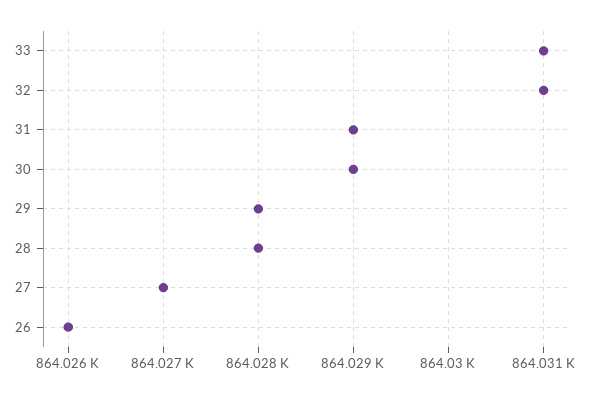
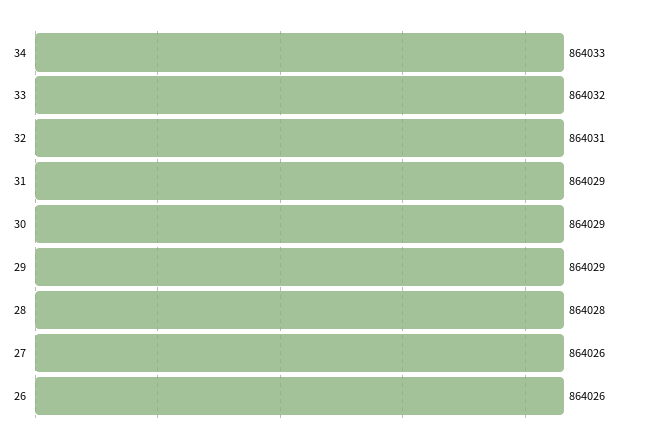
  {
-   "33": 864031,
+   "33": 864032,
    "32": 864031,
    "31": 864029,
    "30": 864029,
-   "29": 864028,
+   "29": 864029,
    "28": 864028,
-   "27": 864027,
+   "27": 864026,
-   "26": 864026
+   "26": 864026,
+   "34": 864033
  }

